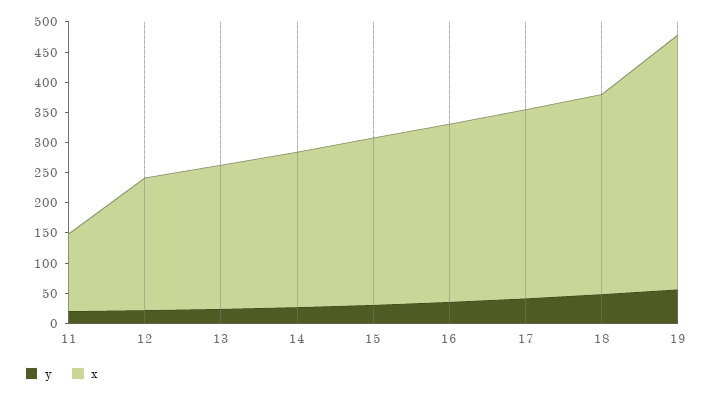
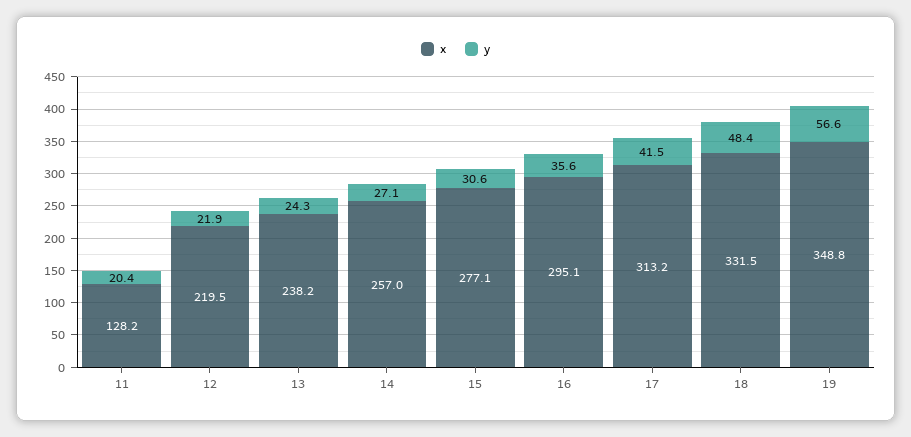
  {
    "y": {
      "11": 20.4,
      "12": 21.9,
      "13": 24.3,
      "14": 27.1,
      "15": 30.6,
      "16": 35.6,
      "17": 41.5,
      "18": 48.4,
      "19": 56.6
    },
    "x": {
      "11": 128.2,
      "12": 219.5,
      "13": 238.2,
      "14": 257,
      "15": 277.1,
      "16": 295.1,
      "17": 313.2,
      "18": 331.5,
-     "19": 425
+     "19": 348.8
    }
  }

